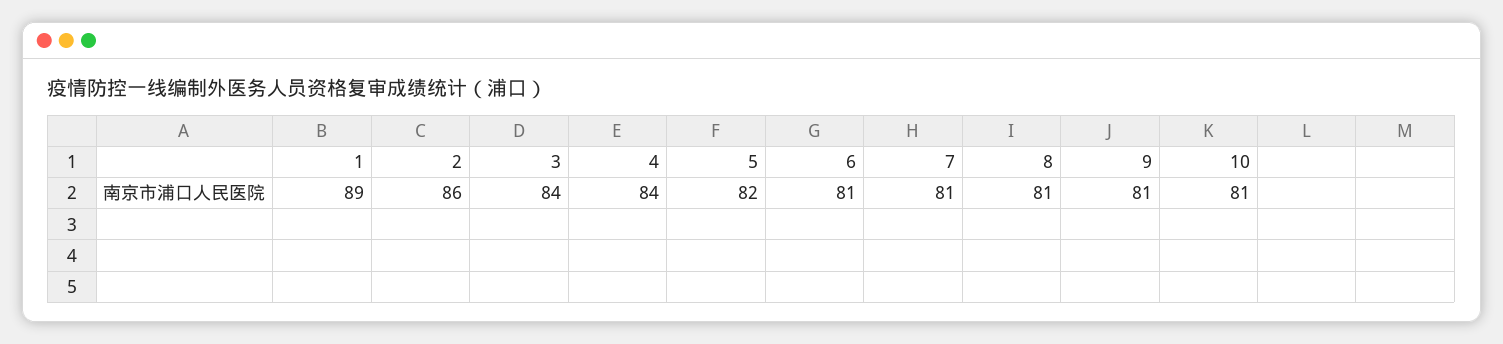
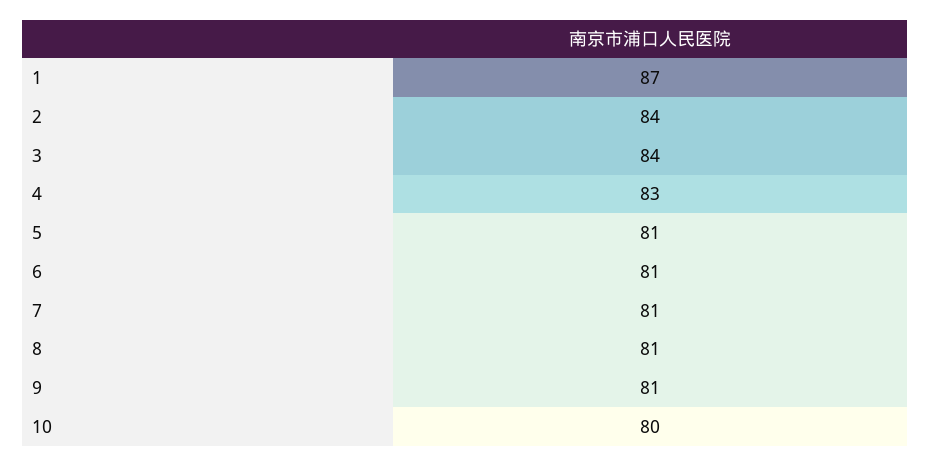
  {
-   "1": 89,
+   "1": 87,
-   "2": 86,
+   "2": 84,
    "3": 84,
-   "4": 84,
+   "4": 83,
-   "5": 82,
+   "5": 81,
    "6": 81,
    "7": 81,
    "8": 81,
    "9": 81,
-   "10": 81
+   "10": 80
  }

